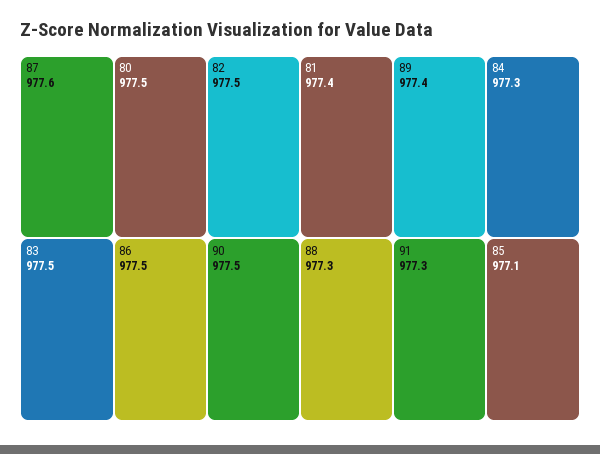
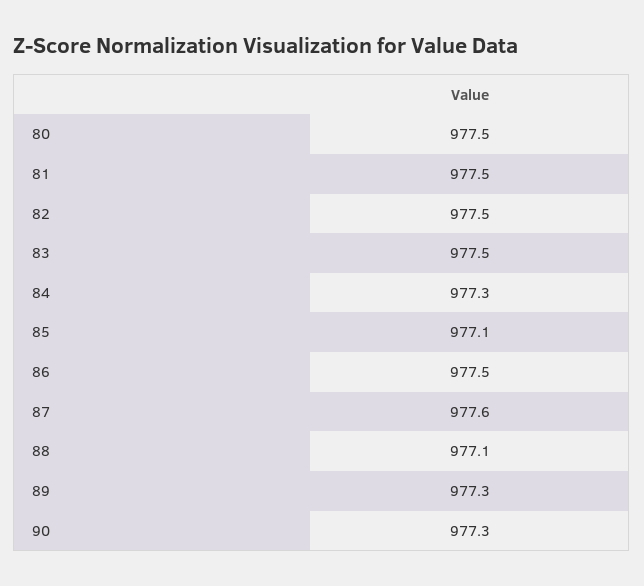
  {
    "87": 977.6,
    "80": 977.5,
    "82": 977.5,
    "83": 977.5,
    "86": 977.5,
-   "90": 977.5,
+   "90": 977.3,
-   "81": 977.4,
+   "81": 977.5,
-   "89": 977.4,
+   "89": 977.3,
    "84": 977.3,
-   "88": 977.3,
+   "88": 977.1,
-   "91": 977.3,
    "85": 977.1
  }

